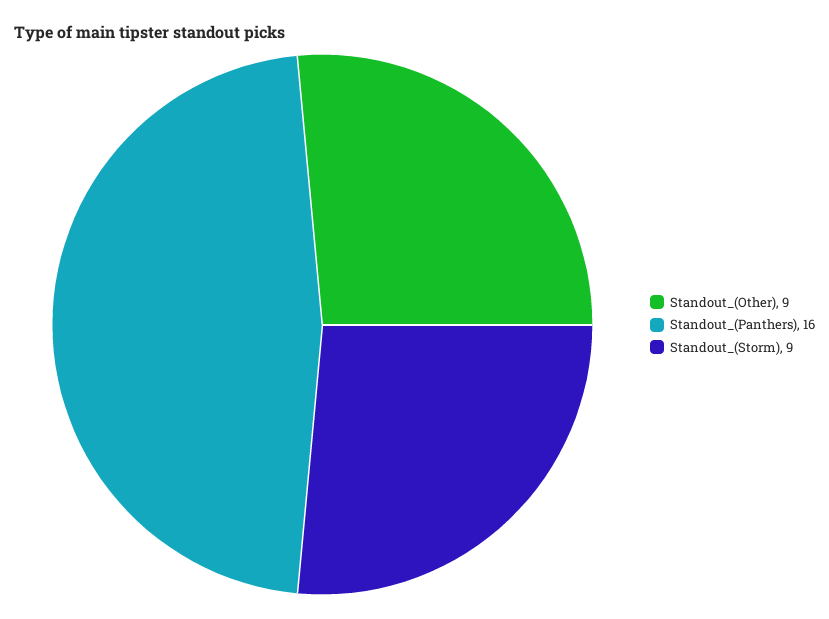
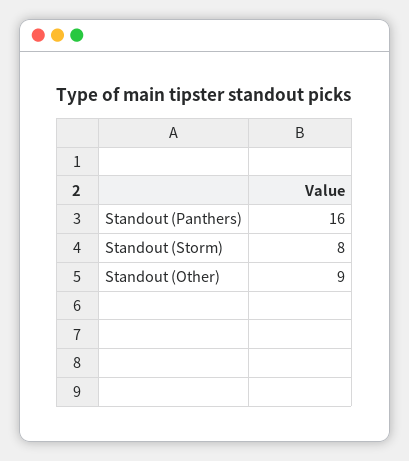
  {
    "Standout_(Other)": 9,
    "Standout_(Panthers)": 16,
-   "Standout_(Storm)": 9
+   "Standout_(Storm)": 8
  }

